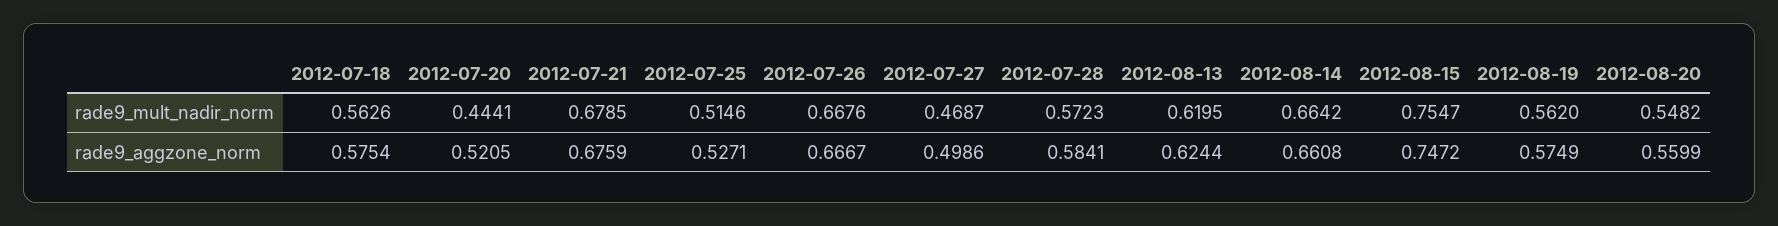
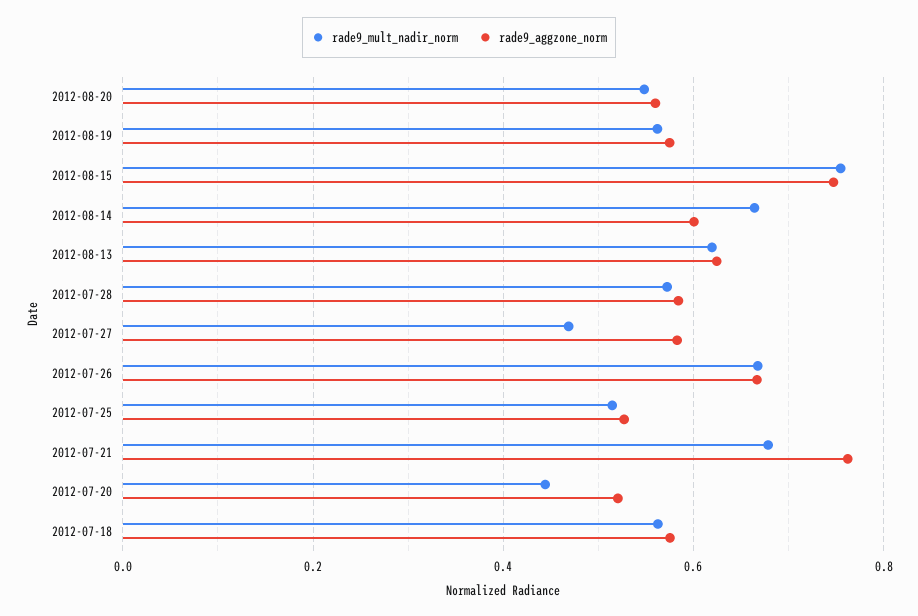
  {
    "rade9_mult_nadir_norm": {
      "2012-07-18": 0.5626,
      "2012-07-20": 0.4441,
      "2012-07-21": 0.6785,
      "2012-07-25": 0.5146,
      "2012-07-26": 0.6676,
      "2012-07-27": 0.4687,
      "2012-07-28": 0.5723,
      "2012-08-13": 0.6195,
      "2012-08-14": 0.6642,
      "2012-08-15": 0.7547,
      "2012-08-19": 0.562,
      "2012-08-20": 0.5482
    },
    "rade9_aggzone_norm": {
      "2012-07-18": 0.5754,
      "2012-07-20": 0.5205,
-     "2012-07-21": 0.6759,
+     "2012-07-21": 0.76,
      "2012-07-25": 0.5271,
      "2012-07-26": 0.6667,
-     "2012-07-27": 0.4986,
+     "2012-07-27": 0.58,
      "2012-07-28": 0.5841,
      "2012-08-13": 0.6244,
-     "2012-08-14": 0.6608,
+     "2012-08-14": 0.6,
      "2012-08-15": 0.7472,
      "2012-08-19": 0.5749,
      "2012-08-20": 0.5599
    }
  }

